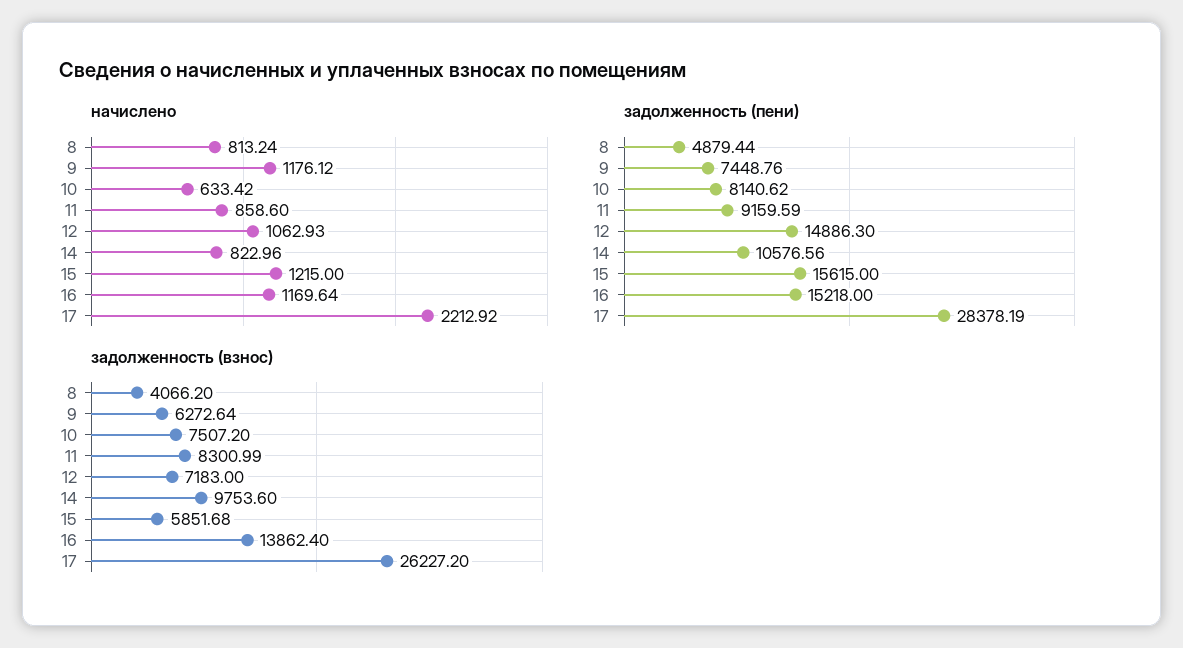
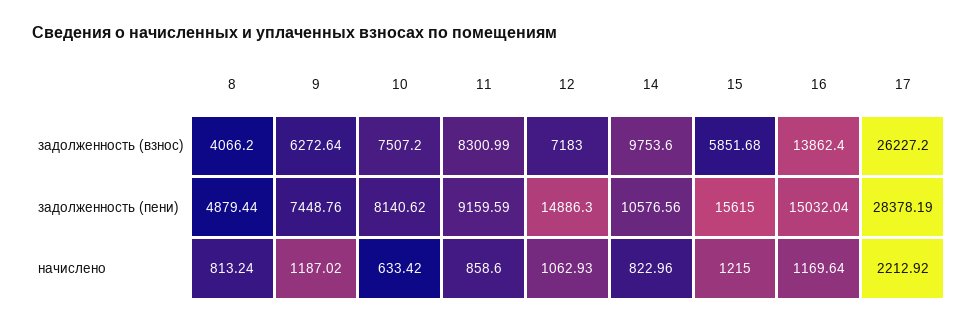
  {
    "начислено": {
      "8": 813.24,
-     "9": 1176.12,
+     "9": 1187.02,
      "10": 633.42,
      "11": 858.6,
      "12": 1062.93,
      "14": 822.96,
      "15": 1215,
      "16": 1169.64,
      "17": 2212.92
    },
    "задолженность (пени)": {
      "8": 4879.44,
      "9": 7448.76,
      "10": 8140.62,
      "11": 9159.59,
      "12": 14886.3,
      "14": 10576.56,
      "15": 15615,
-     "16": 15218,
+     "16": 15032.04,
      "17": 28378.19
    },
    "задолженность (взнос)": {
      "8": 4066.2,
      "9": 6272.64,
      "10": 7507.2,
      "11": 8300.99,
      "12": 7183,
      "14": 9753.6,
      "15": 5851.68,
      "16": 13862.4,
      "17": 26227.2
    }
  }

